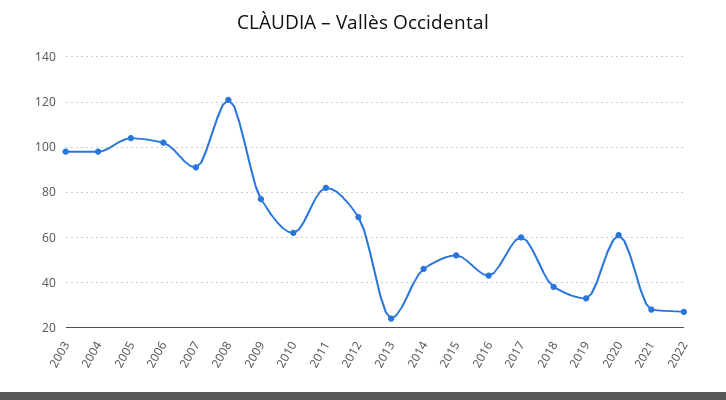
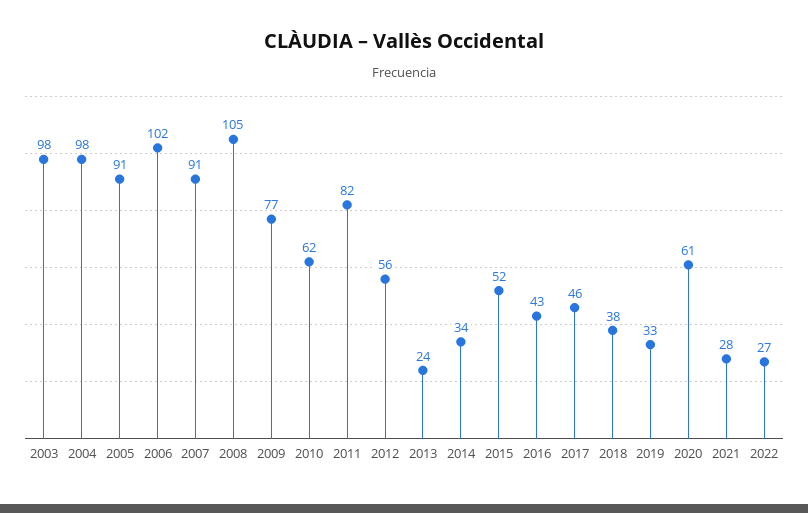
  {
    "2003": 98,
    "2004": 98,
-   "2005": 105,
+   "2005": 91,
    "2006": 102,
    "2007": 91,
-   "2008": 120,
+   "2008": 105,
    "2009": 77,
    "2010": 62,
    "2011": 82,
-   "2012": 70,
+   "2012": 56,
    "2013": 24,
-   "2014": 45,
+   "2014": 34,
    "2015": 52,
    "2016": 43,
-   "2017": 60,
+   "2017": 46,
    "2018": 38,
    "2019": 33,
    "2020": 61,
    "2021": 28,
    "2022": 27
  }

